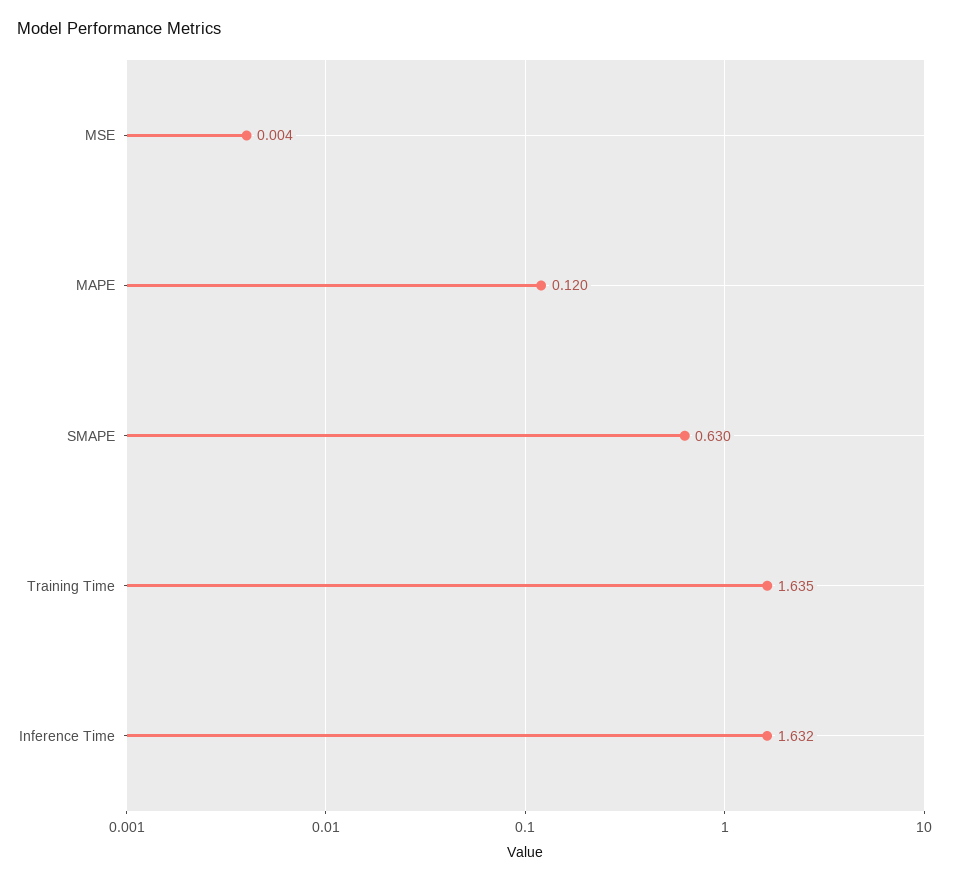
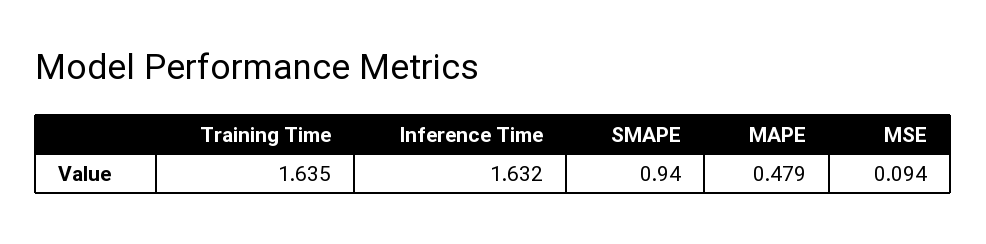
  {
-   "MSE": 0.004,
+   "MSE": 0.094,
-   "MAPE": 0.12,
+   "MAPE": 0.479,
-   "SMAPE": 0.63,
+   "SMAPE": 0.94,
    "Training Time": 1.635,
    "Inference Time": 1.632
  }

